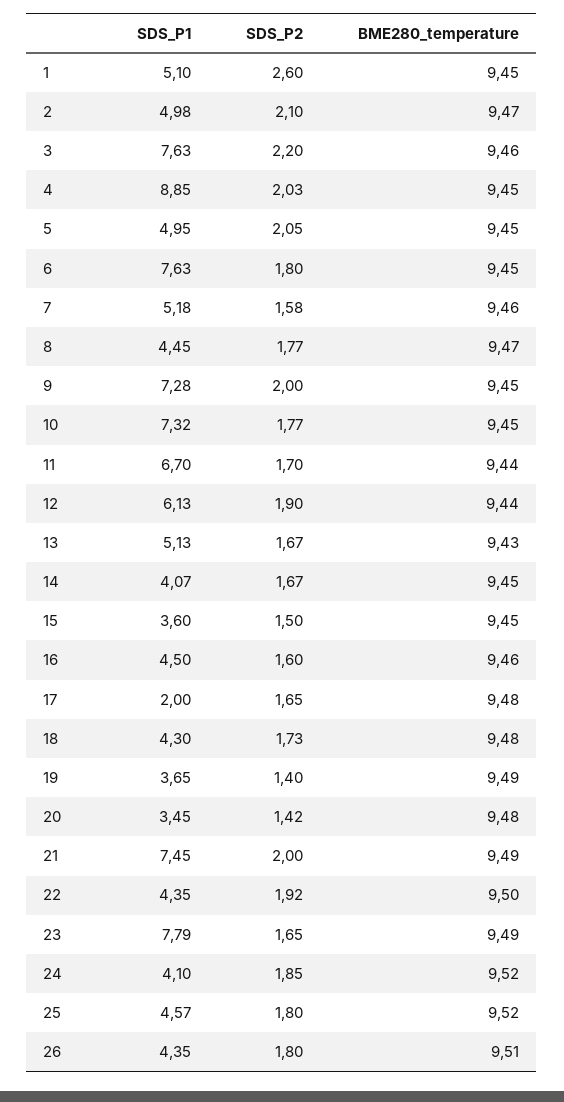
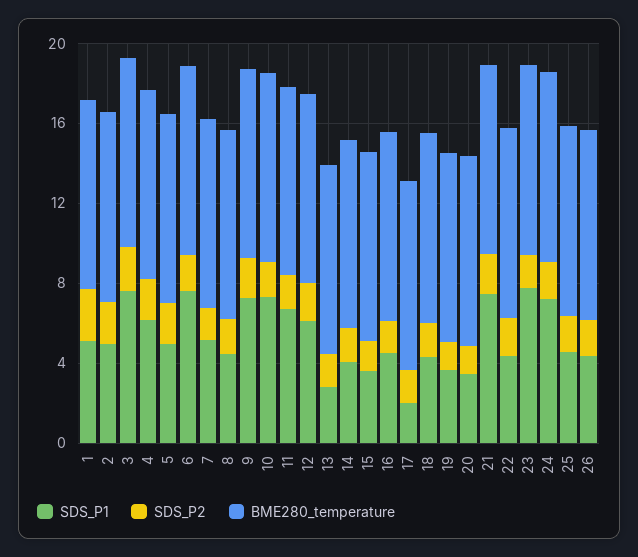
  {
    "SDS_P1": {
      "1": 5.1,
      "2": 4.98,
      "3": 7.63,
-     "4": 8.85,
+     "4": 6,
      "5": 4.95,
      "6": 7.63,
      "7": 5.18,
      "8": 4.45,
      "9": 7.28,
      "10": 7.32,
      "11": 6.7,
      "12": 6.13,
-     "13": 5.13,
+     "13": 3,
      "14": 4.07,
      "15": 3.6,
      "16": 4.5,
      "17": 2,
      "18": 4.3,
      "19": 3.65,
      "20": 3.45,
      "21": 7.45,
      "22": 4.35,
      "23": 7.79,
-     "24": 4.1,
+     "24": 7,
      "25": 4.57,
      "26": 4.35
    },
    "SDS_P2": {
      "1": 2.6,
      "2": 2.1,
      "3": 2.2,
      "4": 2.03,
      "5": 2.05,
      "6": 1.8,
      "7": 1.58,
      "8": 1.77,
      "9": 2,
      "10": 1.77,
      "11": 1.7,
      "12": 1.9,
      "13": 1.67,
      "14": 1.67,
      "15": 1.5,
      "16": 1.6,
      "17": 1.65,
      "18": 1.73,
      "19": 1.4,
      "20": 1.42,
      "21": 2,
      "22": 1.92,
      "23": 1.65,
      "24": 1.85,
      "25": 1.8,
      "26": 1.8
    },
    "BME280_temperature": {
      "1": 9.45,
      "2": 9.47,
      "3": 9.46,
      "4": 9.45,
      "5": 9.45,
      "6": 9.45,
      "7": 9.46,
      "8": 9.47,
      "9": 9.45,
      "10": 9.45,
      "11": 9.44,
      "12": 9.44,
      "13": 9.43,
      "14": 9.45,
      "15": 9.45,
      "16": 9.46,
      "17": 9.48,
      "18": 9.48,
      "19": 9.49,
      "20": 9.48,
      "21": 9.49,
      "22": 9.5,
      "23": 9.49,
      "24": 9.52,
      "25": 9.52,
      "26": 9.51
    }
  }

